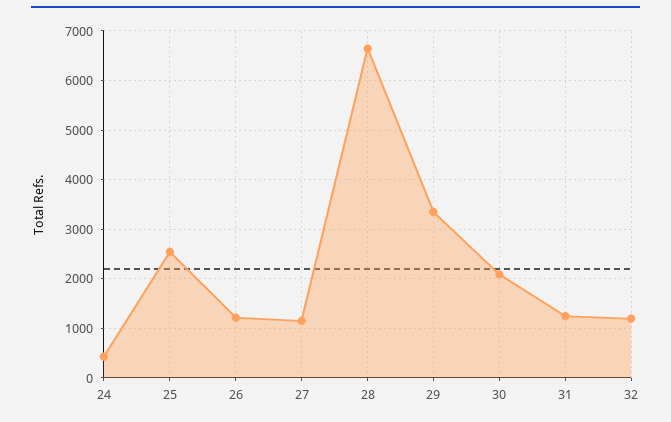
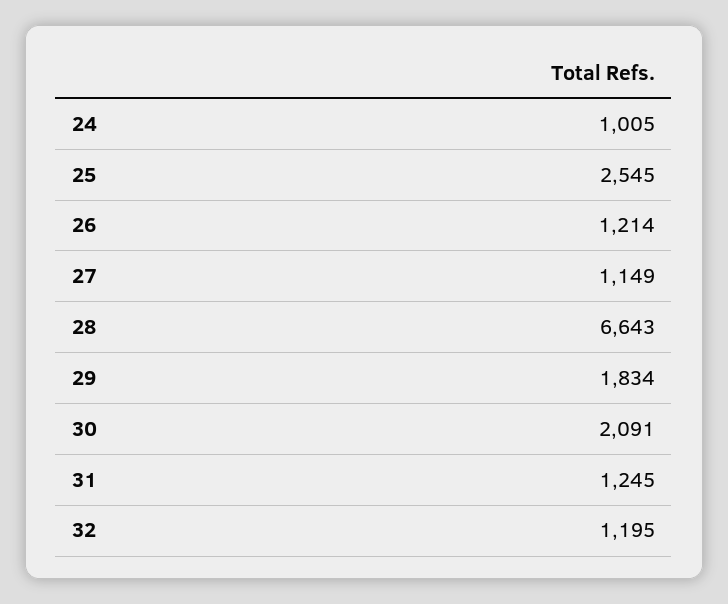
  {
-   "24": 400,
+   "24": 1005,
    "25": 2545,
    "26": 1214,
    "27": 1149,
    "28": 6643,
-   "29": 3400,
+   "29": 1834,
    "30": 2091,
    "31": 1245,
    "32": 1195
  }

